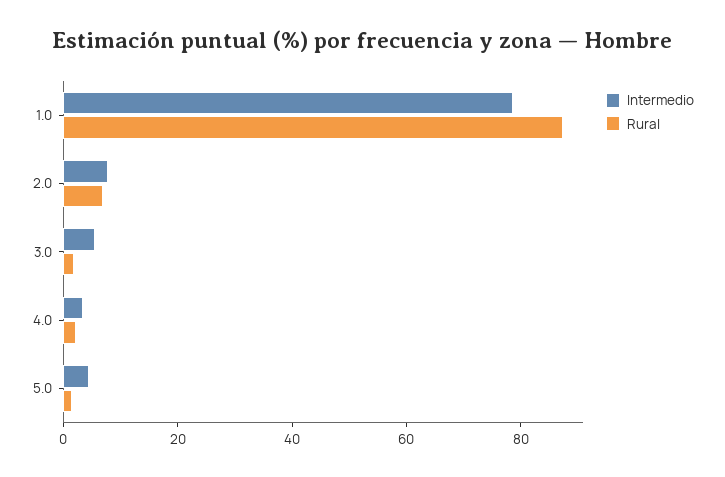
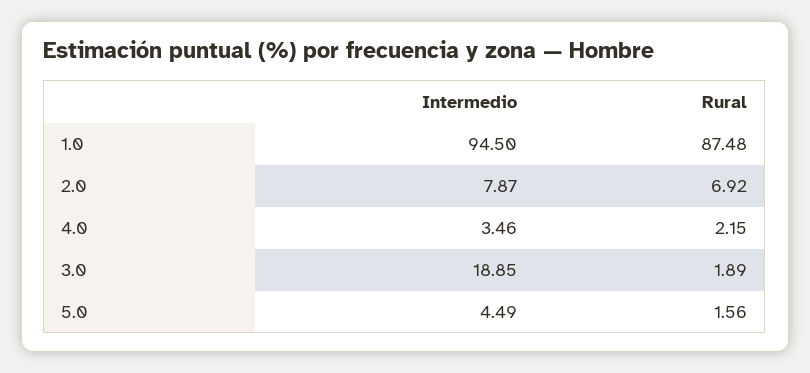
  {
    "Intermedio": {
-     "1.0": 80,
+     "1.0": 94.5,
      "2.0": 7.87,
-     "3.0": 5,
+     "3.0": 18.85,
      "4.0": 3.46,
      "5.0": 4.49
    },
    "Rural": {
      "1.0": 87.48,
      "2.0": 6.92,
      "3.0": 1.89,
      "4.0": 2.15,
      "5.0": 1.56
    }
  }

